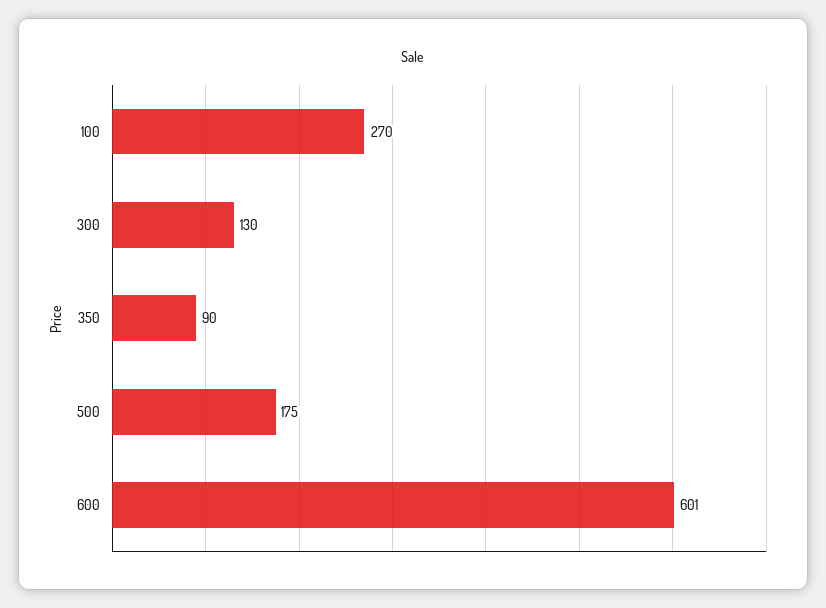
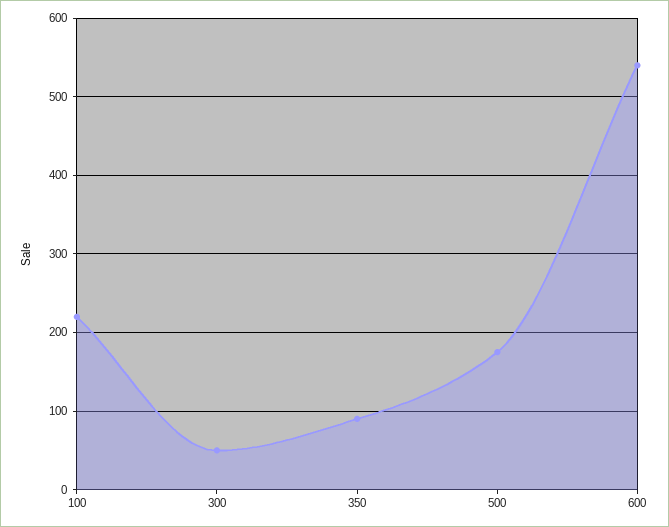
  {
-   "100": 270,
+   "100": 220,
-   "300": 130,
+   "300": 50,
    "350": 90,
    "500": 175,
-   "600": 601
+   "600": 540
  }

